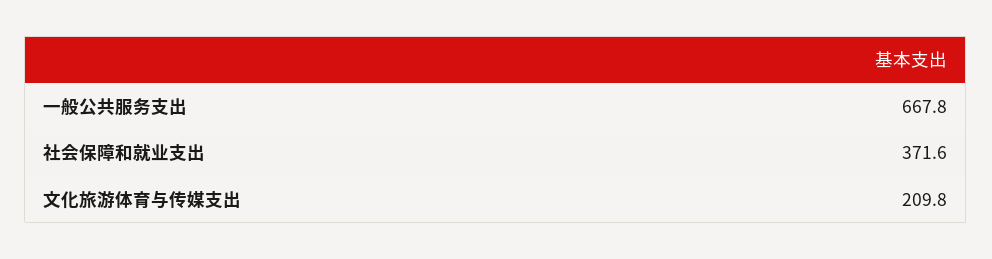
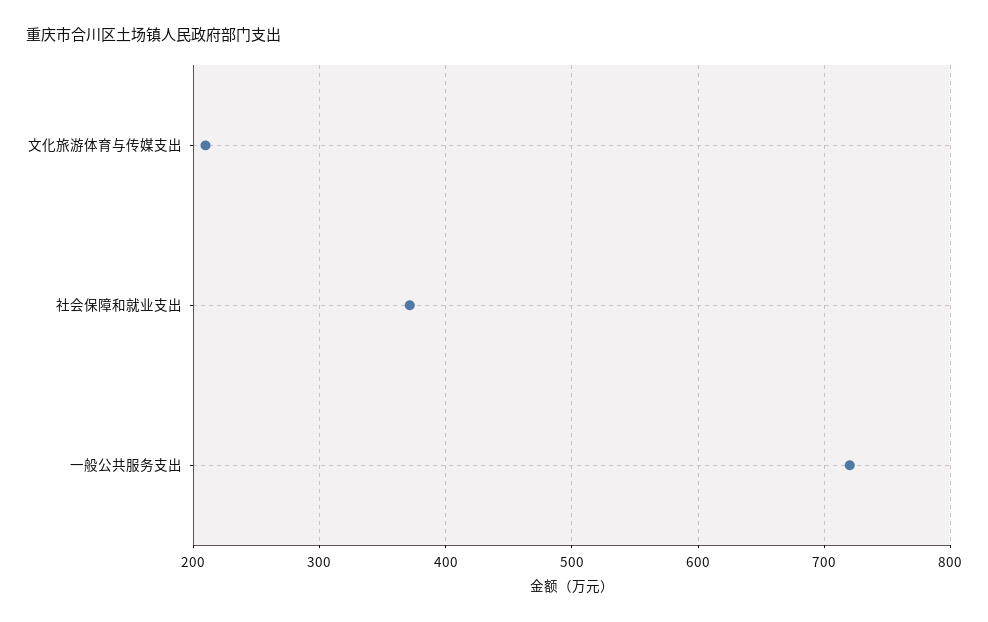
  {
-   "一般公共服务支出": 667.8,
+   "一般公共服务支出": 720,
    "社会保障和就业支出": 371.6,
    "文化旅游体育与传媒支出": 209.8
  }

